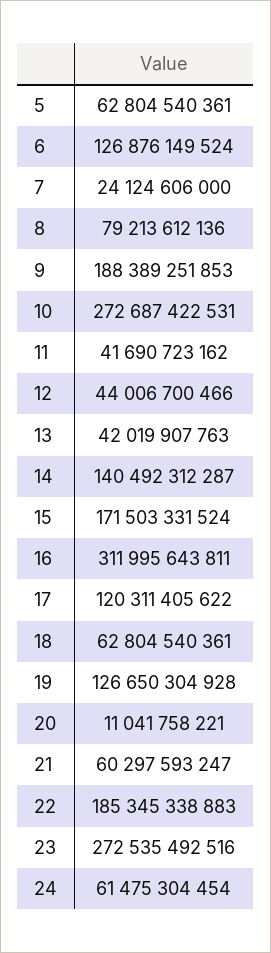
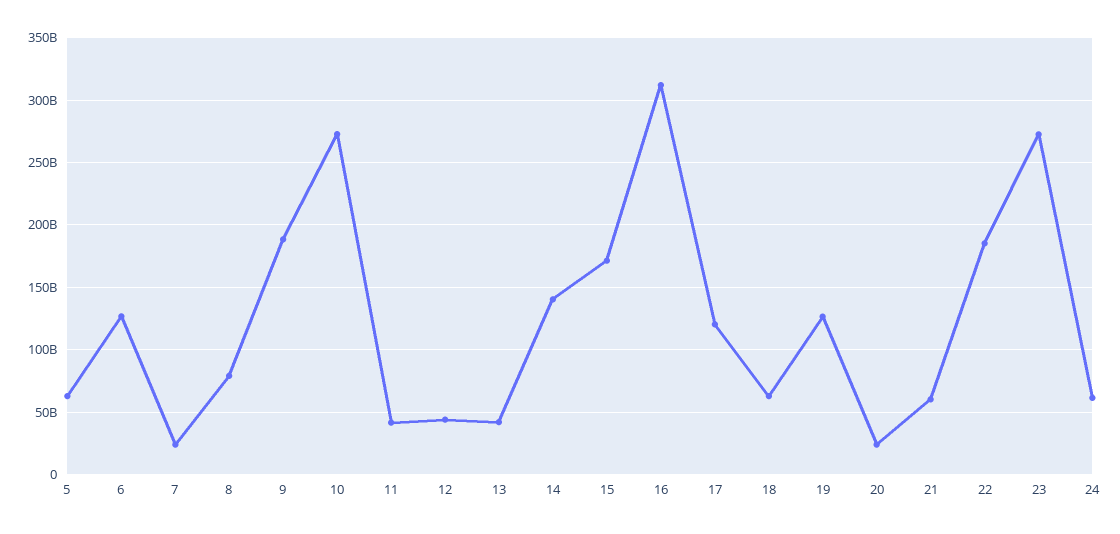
  {
    "5": 62804540361,
    "6": 126876149524,
    "7": 24124606000,
    "8": 79213612136,
    "9": 188389251853,
    "10": 272687422531,
    "11": 41690723162,
    "12": 44006700466,
    "13": 42019907763,
    "14": 140492312287,
    "15": 171503331524,
    "16": 311995643811,
    "17": 120311405622,
    "18": 62804540361,
    "19": 126650304928,
-   "20": 11041758221,
+   "20": 25000000000,
    "21": 60297593247,
    "22": 185345338883,
    "23": 272535492516,
    "24": 61475304454
  }

